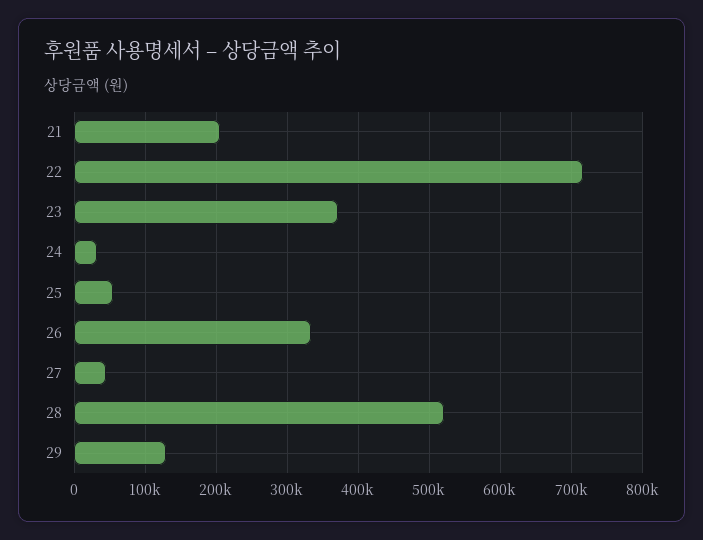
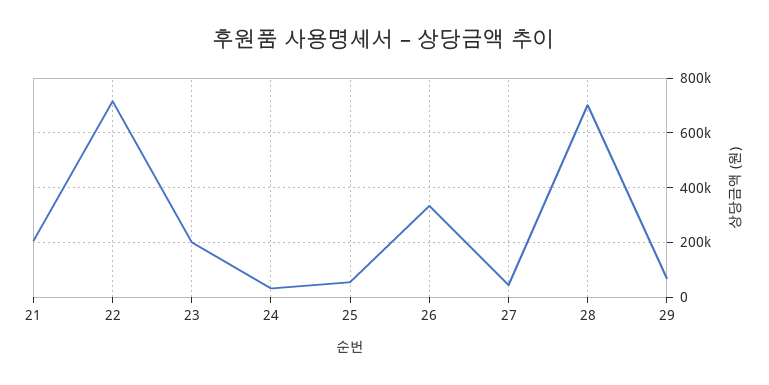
  {
    "21": 210000,
    "22": 720000,
-   "23": 370000,
+   "23": 200000,
    "24": 30000,
    "25": 60000,
    "26": 330000,
    "27": 40000,
-   "28": 520000,
+   "28": 700000,
-   "29": 130000
+   "29": 75000
  }

